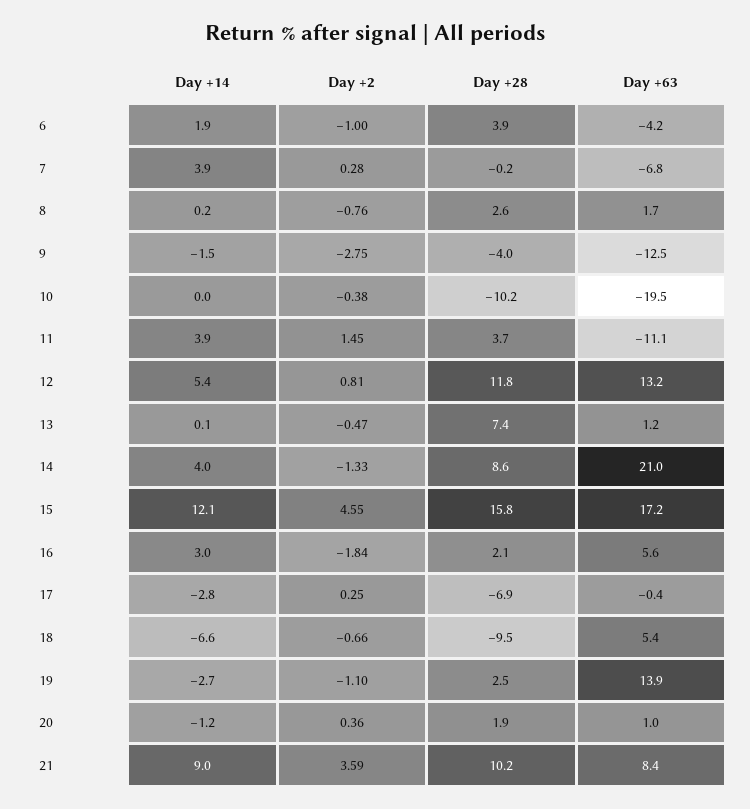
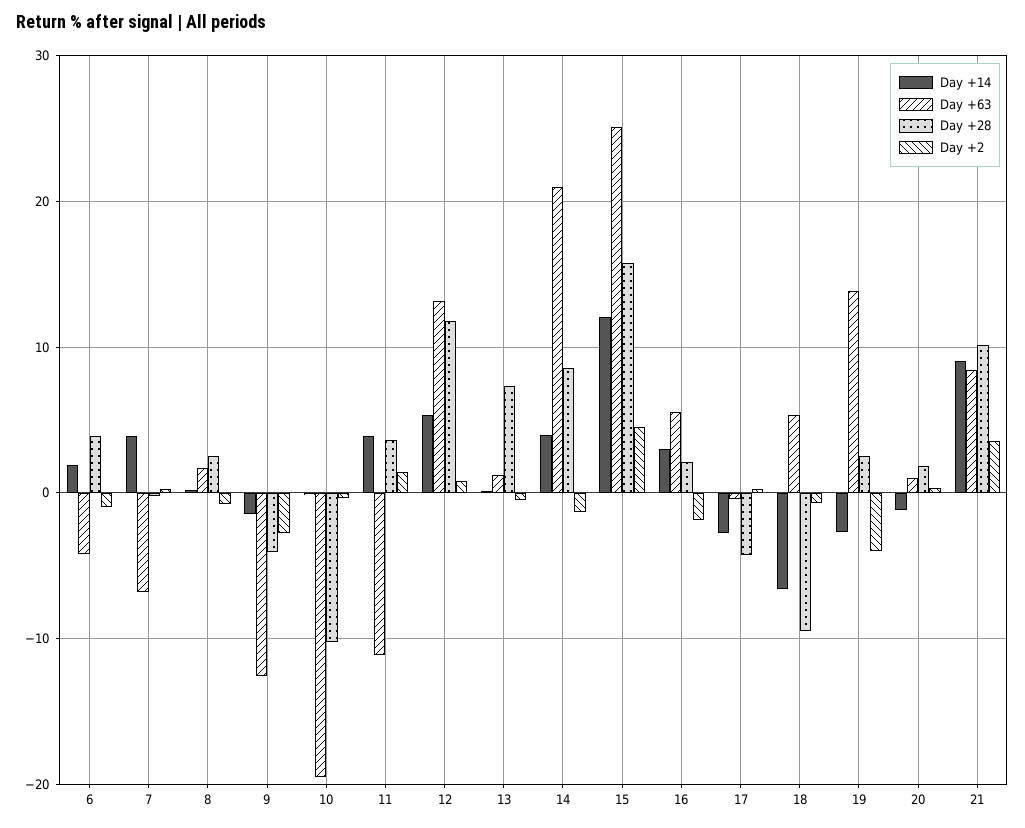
  {
    "Day +14": {
      "6": 1.9,
      "7": 3.9,
      "8": 0.2,
      "9": -1.5,
      "10": 0,
      "11": 3.9,
      "12": 5.4,
      "13": 0.1,
      "14": 4,
      "15": 12.1,
      "16": 3,
      "17": -2.8,
      "18": -6.6,
      "19": -2.7,
      "20": -1.2,
      "21": 9
    },
    "Day +2": {
      "6": -1,
      "7": 0.28,
      "8": -0.76,
      "9": -2.75,
      "10": -0.38,
      "11": 1.45,
      "12": 0.81,
      "13": -0.47,
      "14": -1.33,
      "15": 4.55,
      "16": -1.84,
      "17": 0.25,
      "18": -0.66,
-     "19": -1.1,
+     "19": -4,
      "20": 0.36,
      "21": 3.59
    },
    "Day +28": {
      "6": 3.9,
      "7": -0.2,
      "8": 2.6,
      "9": -4,
      "10": -10.2,
      "11": 3.7,
      "12": 11.8,
      "13": 7.4,
      "14": 8.6,
      "15": 15.8,
      "16": 2.1,
-     "17": -6.9,
+     "17": -4,
      "18": -9.5,
      "19": 2.5,
      "20": 1.9,
      "21": 10.2
    },
    "Day +63": {
      "6": -4.2,
      "7": -6.8,
      "8": 1.7,
      "9": -12.5,
      "10": -19.5,
      "11": -11.1,
      "12": 13.2,
      "13": 1.2,
      "14": 21,
-     "15": 17.2,
+     "15": 25,
      "16": 5.6,
      "17": -0.4,
      "18": 5.4,
      "19": 13.9,
      "20": 1,
      "21": 8.4
    }
  }

